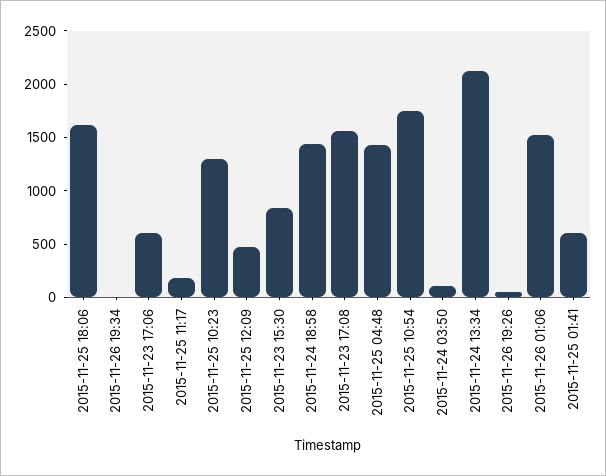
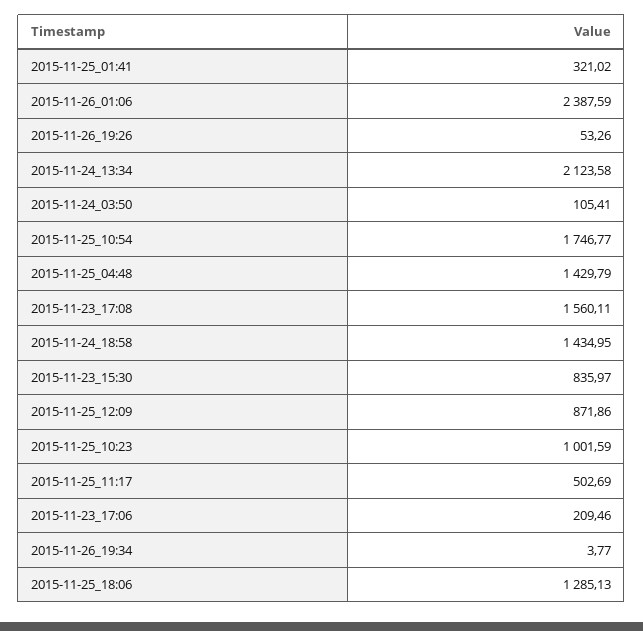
  {
-   "2015-11-25 18:06": 1600,
+   "2015-11-25 18:06": 1285.13,
    "2015-11-26 19:34": 3.77,
-   "2015-11-23 17:06": 600,
+   "2015-11-23 17:06": 209.46,
-   "2015-11-25 11:17": 200,
+   "2015-11-25 11:17": 502.69,
-   "2015-11-25 10:23": 1300,
+   "2015-11-25 10:23": 1001.59,
-   "2015-11-25 12:09": 500,
+   "2015-11-25 12:09": 871.86,
    "2015-11-23 15:30": 835.97,
    "2015-11-24 18:58": 1434.95,
    "2015-11-23 17:08": 1560.11,
    "2015-11-25 04:48": 1429.79,
    "2015-11-25 10:54": 1746.77,
    "2015-11-24 03:50": 105.41,
    "2015-11-24 13:34": 2123.58,
    "2015-11-26 19:26": 53.26,
-   "2015-11-26 01:06": 1500,
+   "2015-11-26 01:06": 2387.59,
-   "2015-11-25 01:41": 600
+   "2015-11-25 01:41": 321.02
  }

